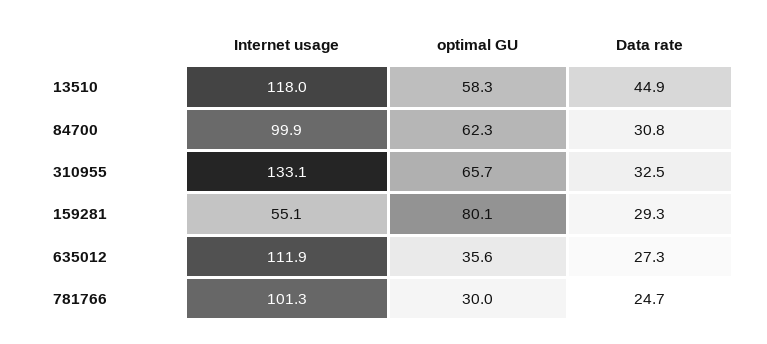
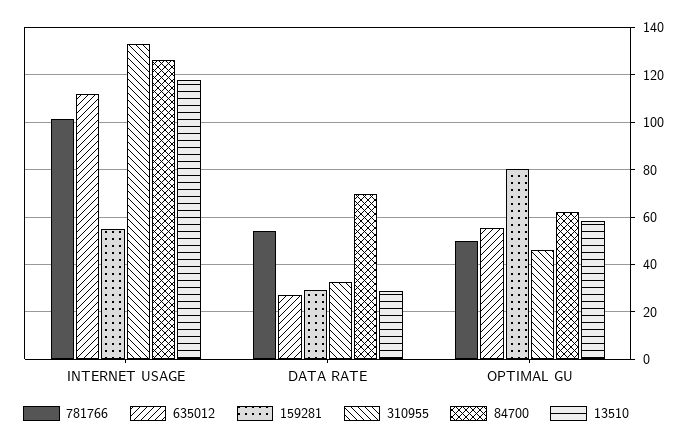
  {
    "13510": {
      "Internet usage": 118,
      "optimal GU": 58.3,
-     "Data rate": 44.9
+     "Data rate": 30
    },
    "84700": {
-     "Internet usage": 99.9,
+     "Internet usage": 125,
      "optimal GU": 62.3,
-     "Data rate": 30.8
+     "Data rate": 70
    },
    "310955": {
      "Internet usage": 133.1,
-     "optimal GU": 65.7,
+     "optimal GU": 45,
      "Data rate": 32.5
    },
    "159281": {
      "Internet usage": 55.1,
      "optimal GU": 80.1,
      "Data rate": 29.3
    },
    "635012": {
      "Internet usage": 111.9,
-     "optimal GU": 35.6,
+     "optimal GU": 55,
      "Data rate": 27.3
    },
    "781766": {
      "Internet usage": 101.3,
-     "optimal GU": 30,
+     "optimal GU": 50,
-     "Data rate": 24.7
+     "Data rate": 55
    }
  }

